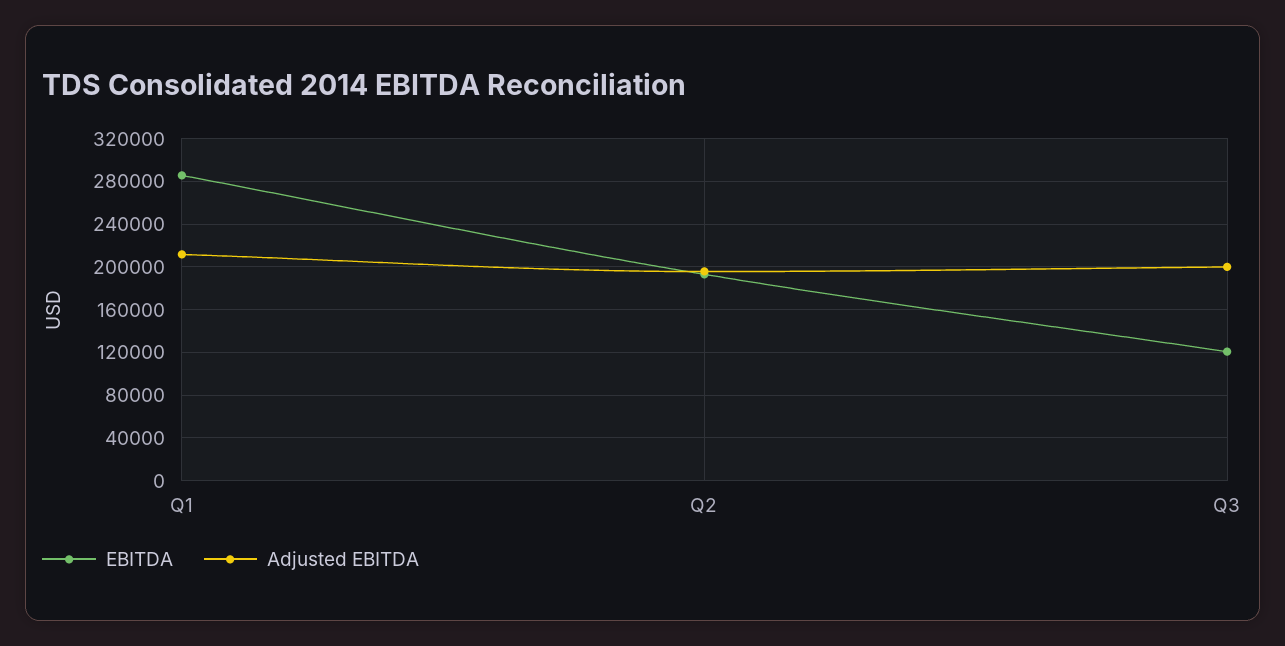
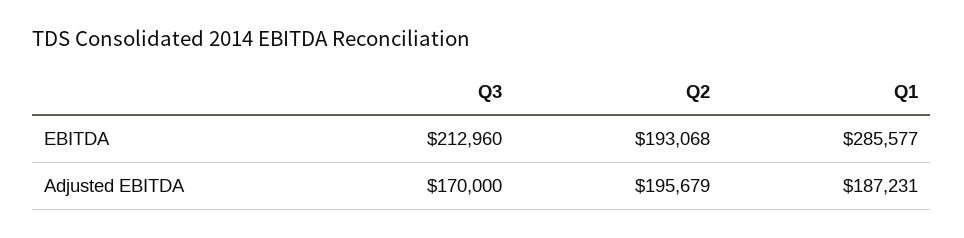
  {
    "EBITDA": {
      "Q1": 285577,
      "Q2": 193068,
-     "Q3": 120000
+     "Q3": 212960
    },
    "Adjusted EBITDA": {
-     "Q1": 210000,
+     "Q1": 187231,
      "Q2": 195679,
-     "Q3": 200000
+     "Q3": 170000
    }
  }

